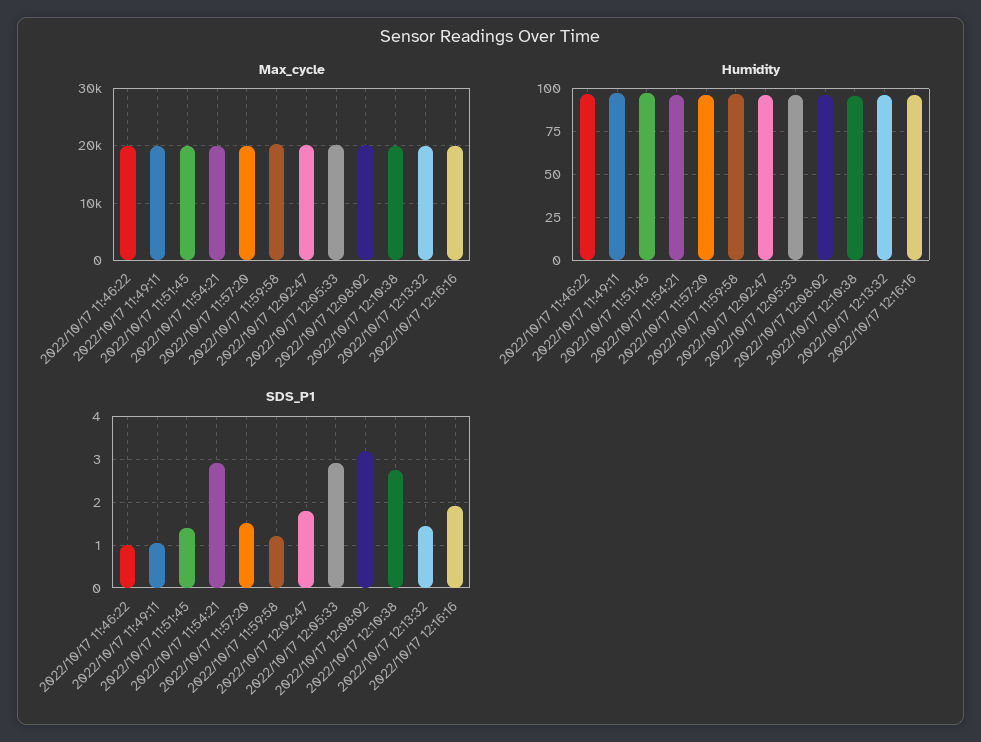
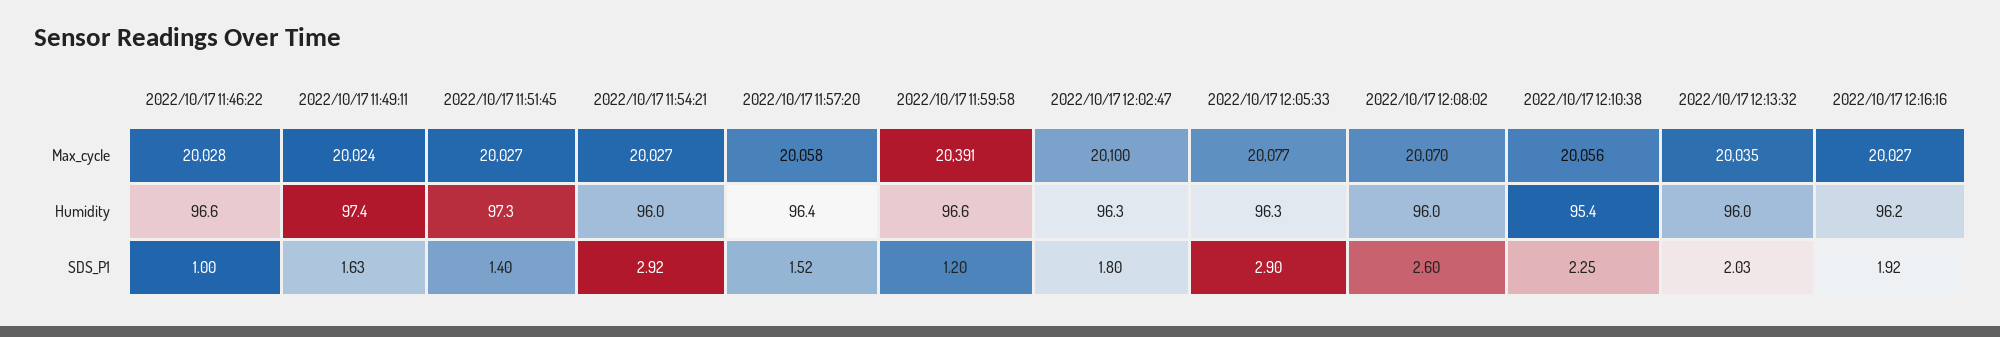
  {
    "Max_cycle": {
      "2022/10/17 11:46:22": 20028,
      "2022/10/17 11:49:11": 20024,
      "2022/10/17 11:51:45": 20027,
      "2022/10/17 11:54:21": 20027,
      "2022/10/17 11:57:20": 20058,
      "2022/10/17 11:59:58": 20391,
      "2022/10/17 12:02:47": 20100,
      "2022/10/17 12:05:33": 20077,
      "2022/10/17 12:08:02": 20070,
      "2022/10/17 12:10:38": 20056,
      "2022/10/17 12:13:32": 20035,
      "2022/10/17 12:16:16": 20027
    },
    "Humidity": {
      "2022/10/17 11:46:22": 96.6,
      "2022/10/17 11:49:11": 97.4,
      "2022/10/17 11:51:45": 97.3,
      "2022/10/17 11:54:21": 96,
      "2022/10/17 11:57:20": 96.4,
      "2022/10/17 11:59:58": 96.6,
      "2022/10/17 12:02:47": 96.3,
      "2022/10/17 12:05:33": 96.3,
      "2022/10/17 12:08:02": 96,
      "2022/10/17 12:10:38": 95.4,
      "2022/10/17 12:13:32": 96,
      "2022/10/17 12:16:16": 96.2
    },
    "SDS_P1": {
      "2022/10/17 11:46:22": 1,
-     "2022/10/17 11:49:11": 1,
+     "2022/10/17 11:49:11": 1.63,
      "2022/10/17 11:51:45": 1.4,
      "2022/10/17 11:54:21": 2.92,
      "2022/10/17 11:57:20": 1.52,
      "2022/10/17 11:59:58": 1.2,
      "2022/10/17 12:02:47": 1.8,
      "2022/10/17 12:05:33": 2.9,
-     "2022/10/17 12:08:02": 3.2,
+     "2022/10/17 12:08:02": 2.6,
-     "2022/10/17 12:10:38": 2.8,
+     "2022/10/17 12:10:38": 2.25,
-     "2022/10/17 12:13:32": 1.4,
+     "2022/10/17 12:13:32": 2.03,
      "2022/10/17 12:16:16": 1.92
    }
  }

